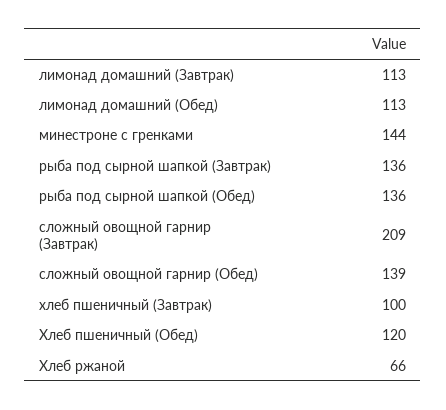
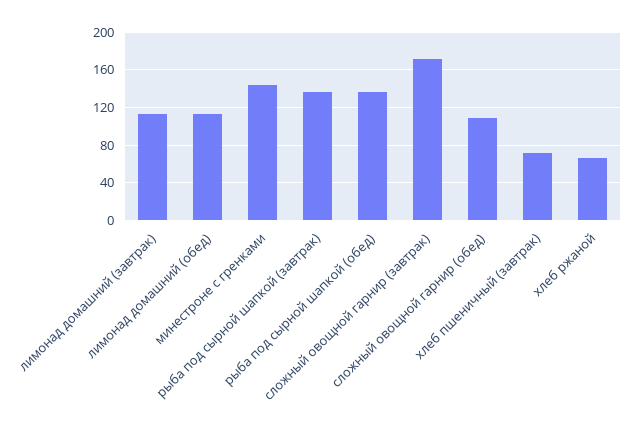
  {
    "лимонад домашний (Завтрак)": 113,
    "лимонад домашний (Обед)": 113,
    "минестроне с гренками": 144,
    "рыба под сырной шапкой (Завтрак)": 136,
    "рыба под сырной шапкой (Обед)": 136,
-   "сложный овощной гарнир (Завтрак)": 209,
+   "сложный овощной гарнир (Завтрак)": 170,
-   "сложный овощной гарнир (Обед)": 139,
+   "сложный овощной гарнир (Обед)": 110,
-   "хлеб пшеничный (Завтрак)": 100,
+   "хлеб пшеничный (Завтрак)": 70,
-   "Хлеб пшеничный (Обед)": 120,
    "Хлеб ржаной": 66
  }

